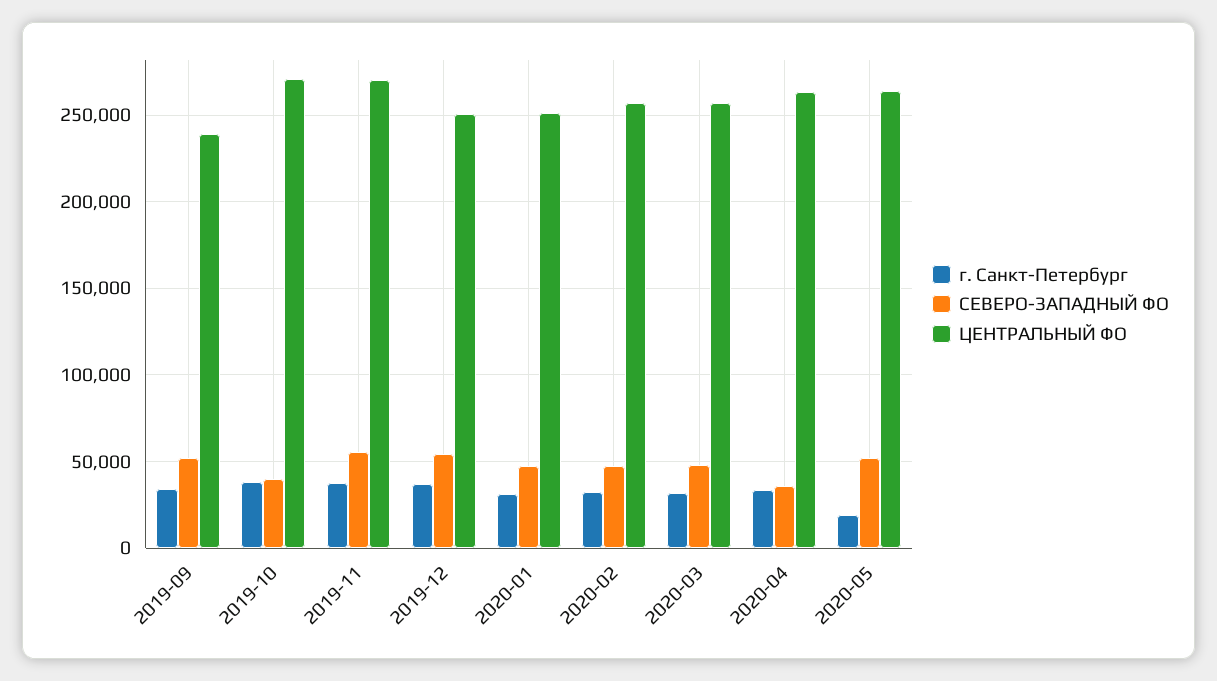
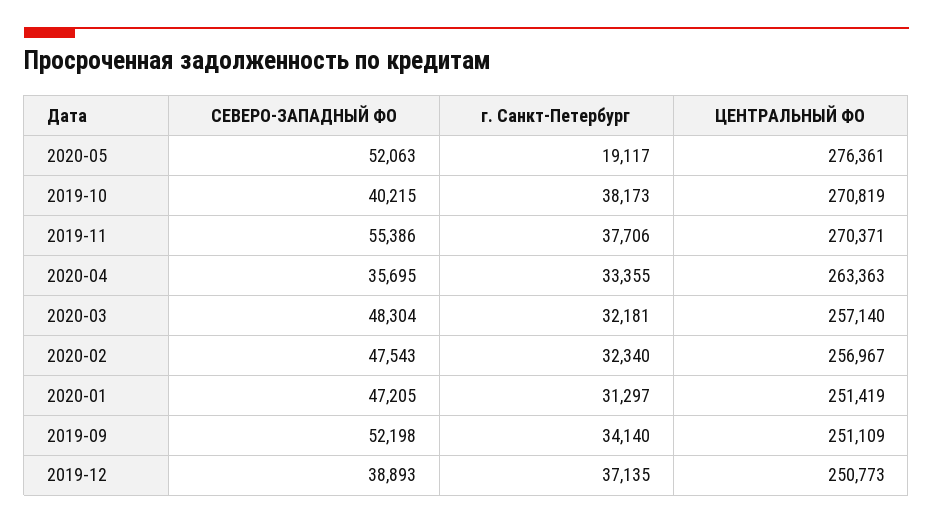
  {
    "г. Санкт-Петербург": {
      "2019-09": 34140,
      "2019-10": 38173,
      "2019-11": 37706,
      "2019-12": 37135,
      "2020-01": 31297,
      "2020-02": 32340,
      "2020-03": 32181,
      "2020-04": 33355,
      "2020-05": 19117
    },
    "СЕВЕРО-ЗАПАДНЫЙ ФО": {
      "2019-09": 52198,
      "2019-10": 40215,
      "2019-11": 55386,
-     "2019-12": 55000,
+     "2019-12": 38893,
      "2020-01": 47205,
      "2020-02": 47543,
      "2020-03": 48304,
      "2020-04": 35695,
      "2020-05": 52063
    },
    "ЦЕНТРАЛЬНЫЙ ФО": {
-     "2019-09": 240000,
+     "2019-09": 251109,
      "2019-10": 270819,
      "2019-11": 270371,
      "2019-12": 250773,
      "2020-01": 251419,
      "2020-02": 256967,
      "2020-03": 257140,
      "2020-04": 263363,
-     "2020-05": 265000
+     "2020-05": 276361
    }
  }

